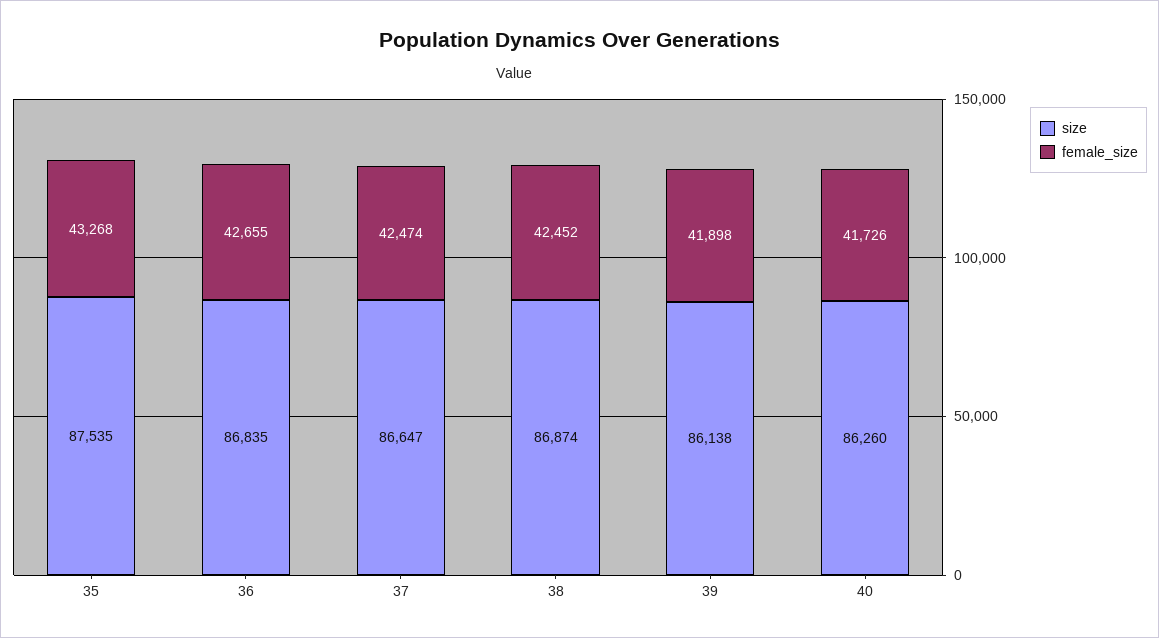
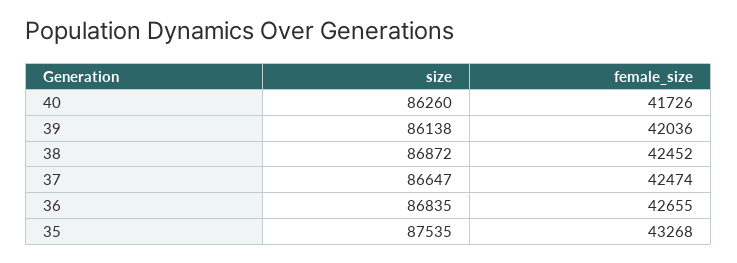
  {
    "size": {
      "35": 87535,
      "36": 86835,
      "37": 86647,
-     "38": 86874,
+     "38": 86872,
      "39": 86138,
      "40": 86260
    },
    "female_size": {
      "35": 43268,
      "36": 42655,
      "37": 42474,
      "38": 42452,
-     "39": 41898,
+     "39": 42036,
      "40": 41726
    }
  }

